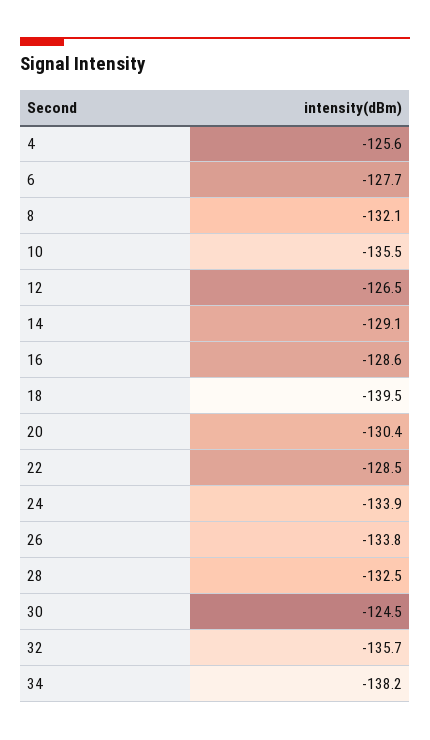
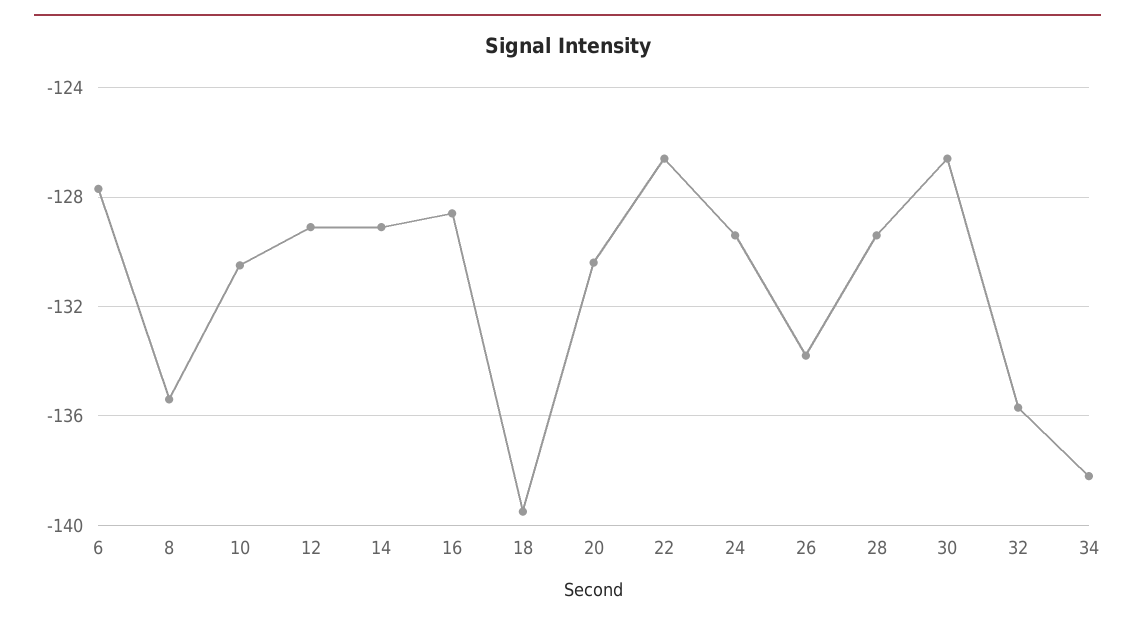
  {
-   "4": -125.6,
    "6": -127.7,
-   "8": -132.1,
+   "8": -135.5,
-   "10": -135.5,
+   "10": -130.5,
-   "12": -126.5,
+   "12": -129,
    "14": -129.1,
    "16": -128.6,
    "18": -139.5,
    "20": -130.4,
-   "22": -128.5,
+   "22": -126.5,
-   "24": -133.9,
+   "24": -129.5,
    "26": -133.8,
-   "28": -132.5,
+   "28": -129.5,
-   "30": -124.5,
+   "30": -126.5,
    "32": -135.7,
    "34": -138.2
  }

